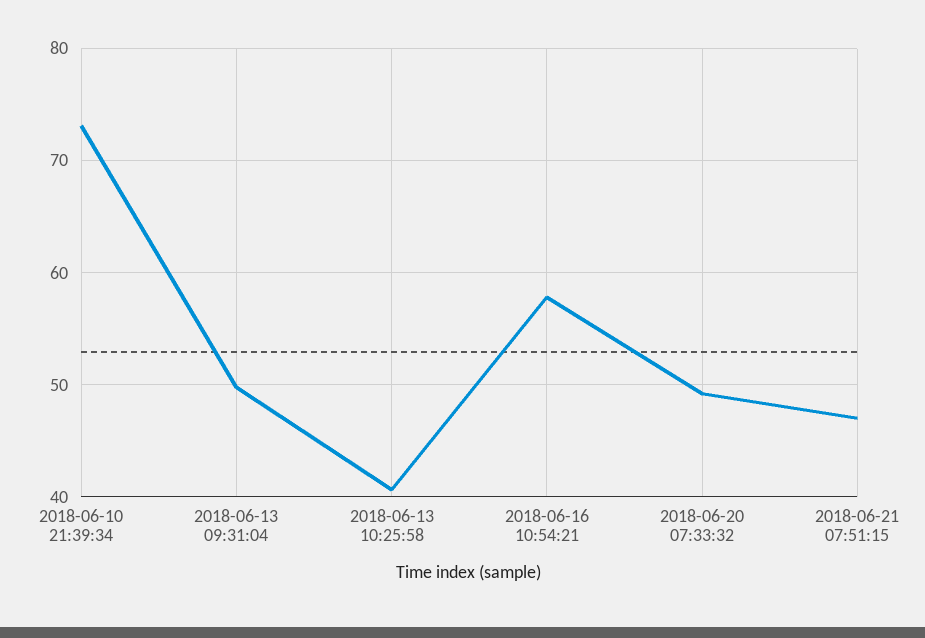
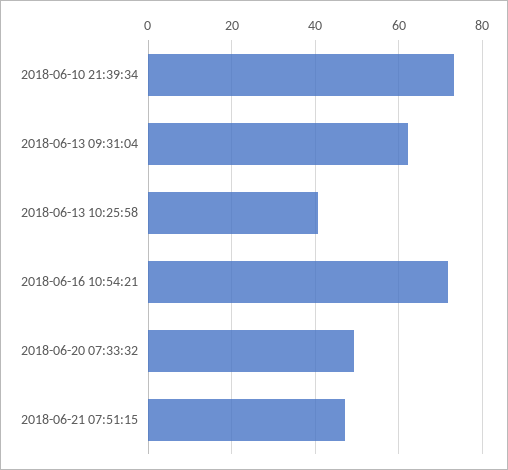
  {
    "2018-06-10 21:39:34": 73,
-   "2018-06-13 09:31:04": 50,
+   "2018-06-13 09:31:04": 62,
    "2018-06-13 10:25:58": 41,
-   "2018-06-16 10:54:21": 58,
+   "2018-06-16 10:54:21": 72,
    "2018-06-20 07:33:32": 49,
    "2018-06-21 07:51:15": 47
  }

